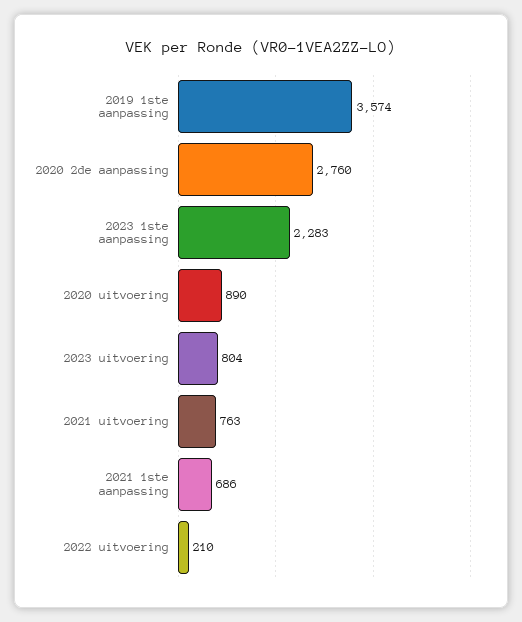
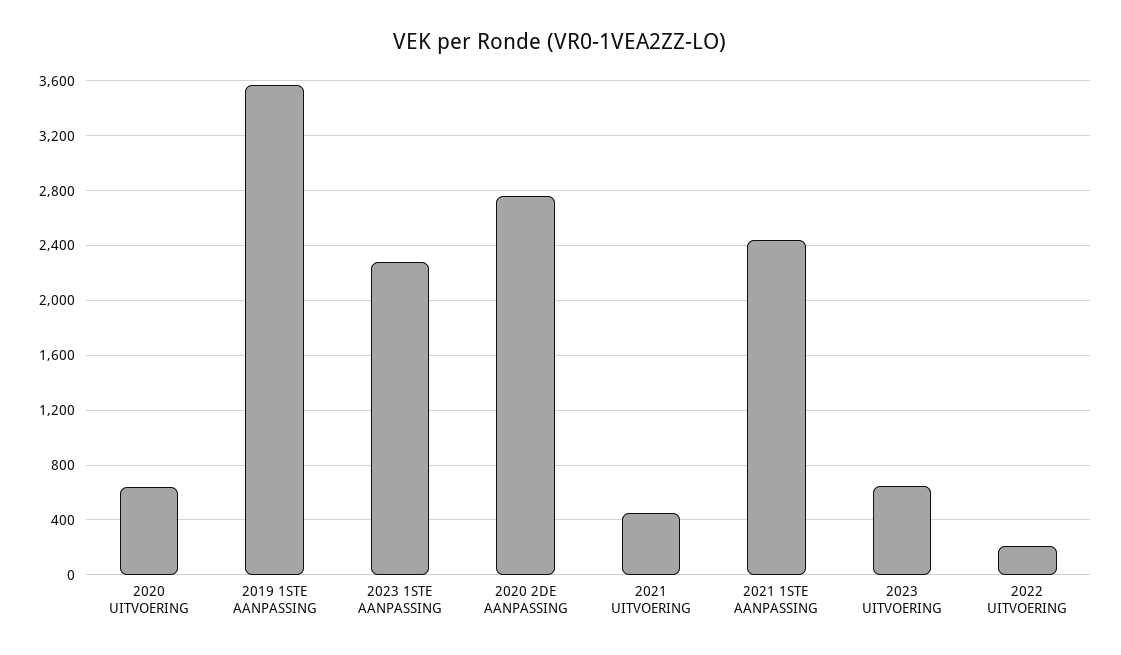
  {
    "2019 1ste aanpassing": 3574,
    "2020 2de aanpassing": 2760,
    "2023 1ste aanpassing": 2283,
-   "2020 uitvoering": 890,
+   "2020 uitvoering": 650,
-   "2023 uitvoering": 804,
+   "2023 uitvoering": 650,
-   "2021 uitvoering": 763,
+   "2021 uitvoering": 450,
-   "2021 1ste aanpassing": 686,
+   "2021 1ste aanpassing": 2450,
    "2022 uitvoering": 210
  }

